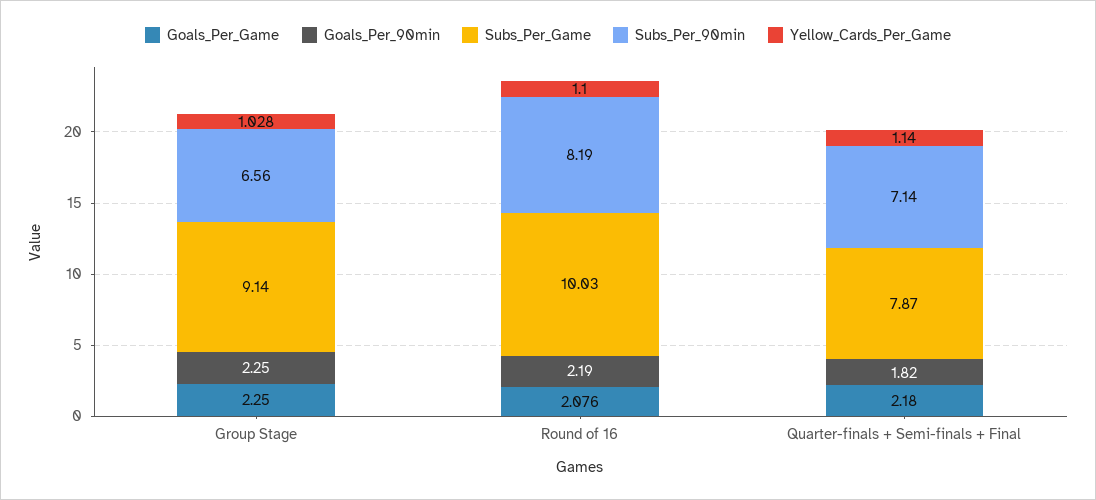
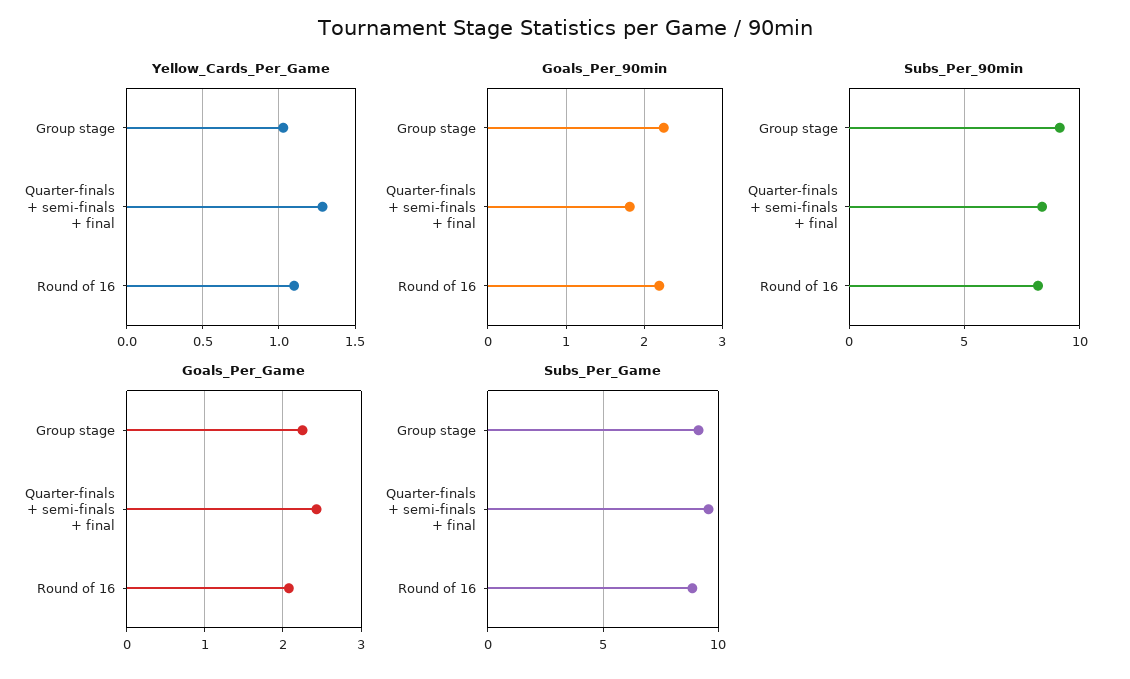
  {
    "Goals_Per_Game": {
      "Group Stage": 2.25,
      "Round of 16": 2.076,
-     "Quarter-finals + Semi-finals + Final": 2.18
+     "Quarter-finals + Semi-finals + Final": 2.4
    },
    "Goals_Per_90min": {
      "Group Stage": 2.25,
      "Round of 16": 2.19,
      "Quarter-finals + Semi-finals + Final": 1.82
    },
    "Subs_Per_Game": {
      "Group Stage": 9.14,
-     "Round of 16": 10.03,
+     "Round of 16": 9,
-     "Quarter-finals + Semi-finals + Final": 7.87
+     "Quarter-finals + Semi-finals + Final": 9.5
    },
    "Subs_Per_90min": {
-     "Group Stage": 6.56,
+     "Group Stage": 9,
      "Round of 16": 8.19,
-     "Quarter-finals + Semi-finals + Final": 7.14
+     "Quarter-finals + Semi-finals + Final": 8.5
    },
    "Yellow_Cards_Per_Game": {
      "Group Stage": 1.028,
      "Round of 16": 1.1,
-     "Quarter-finals + Semi-finals + Final": 1.14
+     "Quarter-finals + Semi-finals + Final": 1.3
    }
  }

